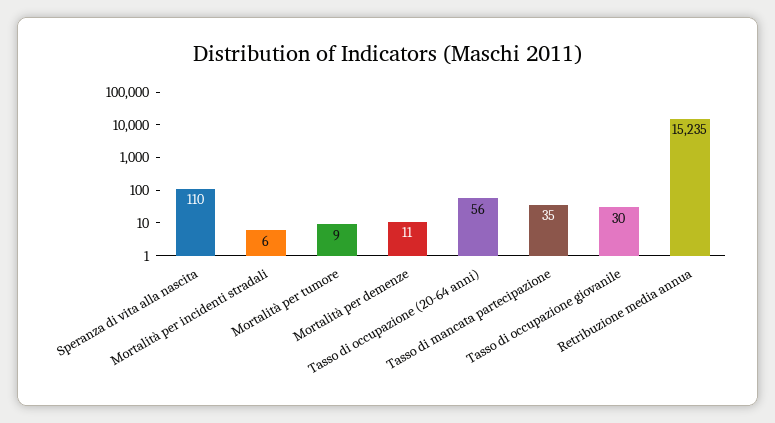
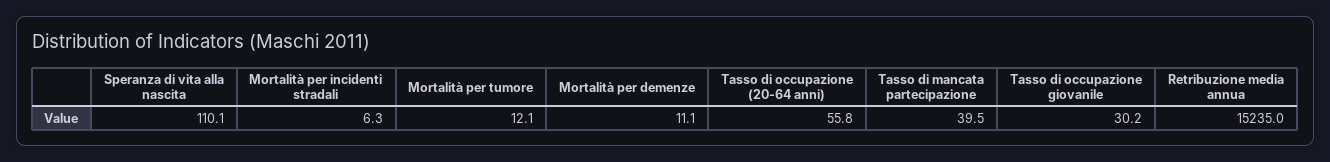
  {
    "Speranza di vita alla nascita": 110.1,
    "Mortalità per incidenti stradali": 6.3,
-   "Mortalità per tumore": 9,
+   "Mortalità per tumore": 12.1,
    "Mortalità per demenze": 11.1,
    "Tasso di occupazione (20-64 anni)": 55.8,
-   "Tasso di mancata partecipazione": 35,
+   "Tasso di mancata partecipazione": 39.5,
    "Tasso di occupazione giovanile": 30.2,
    "Retribuzione media annua": 15235
  }

